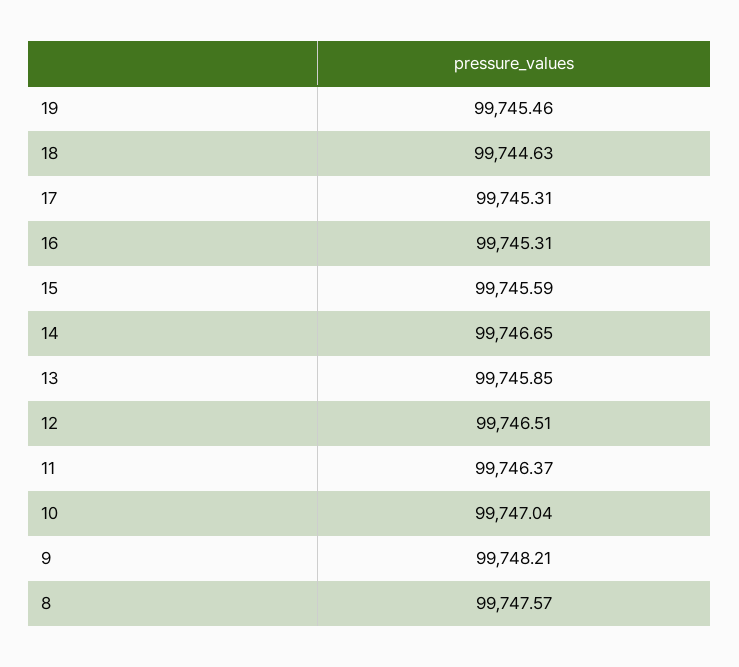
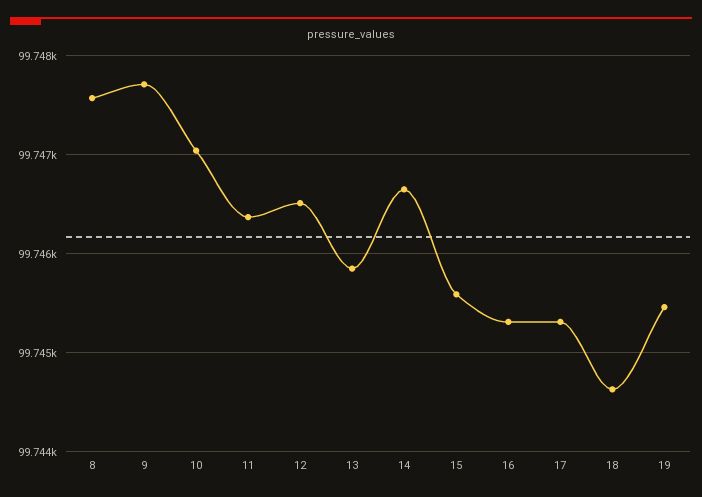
  {
    "19": 99745.46,
    "18": 99744.63,
    "17": 99745.31,
    "16": 99745.31,
    "15": 99745.59,
    "14": 99746.65,
    "13": 99745.85,
    "12": 99746.51,
    "11": 99746.37,
    "10": 99747.04,
-   "9": 99748.21,
+   "9": 99747.7,
    "8": 99747.57
  }

